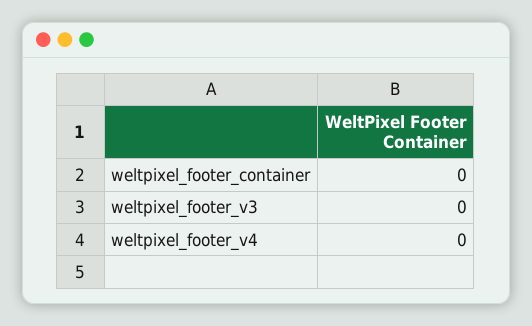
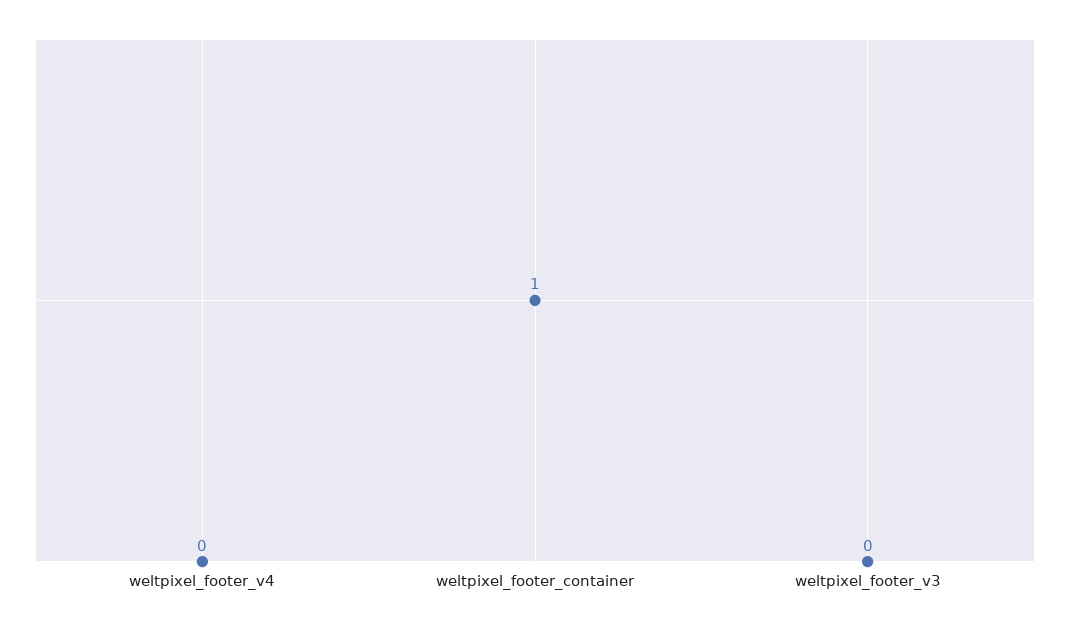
  {
-   "weltpixel_footer_container": 0,
+   "weltpixel_footer_container": 1,
    "weltpixel_footer_v3": 0,
    "weltpixel_footer_v4": 0
  }

